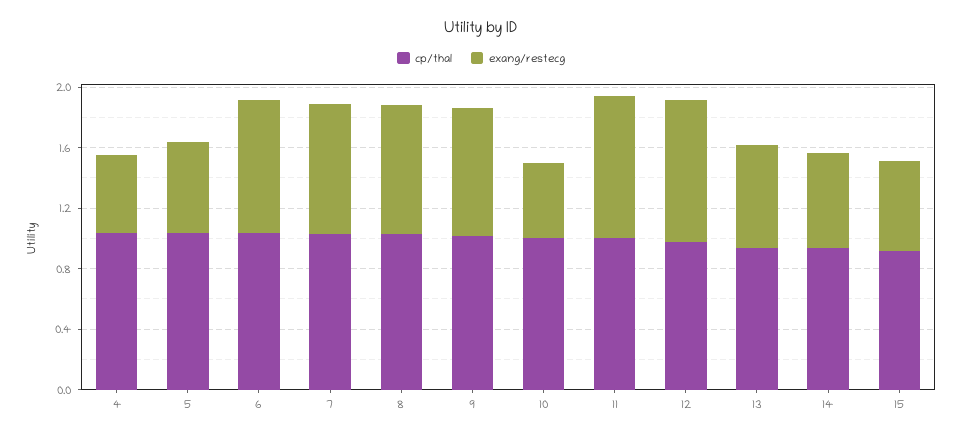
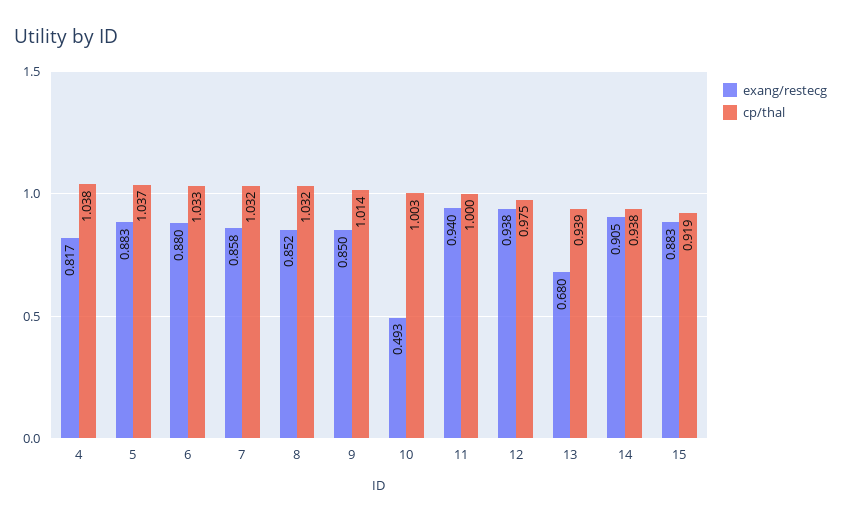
  {
    "cp/thal": {
      "4": 1.038,
      "5": 1.037,
      "6": 1.033,
      "7": 1.032,
      "8": 1.032,
      "9": 1.014,
      "10": 1.003,
      "11": 1,
      "12": 0.975,
      "13": 0.939,
      "14": 0.938,
      "15": 0.919
    },
    "exang/restecg": {
-     "4": 0.5,
+     "4": 0.817,
-     "5": 0.6,
+     "5": 0.883,
      "6": 0.88,
      "7": 0.858,
      "8": 0.852,
      "9": 0.85,
      "10": 0.493,
      "11": 0.94,
      "12": 0.938,
      "13": 0.68,
-     "14": 0.6,
+     "14": 0.905,
-     "15": 0.6
+     "15": 0.883
    }
  }

